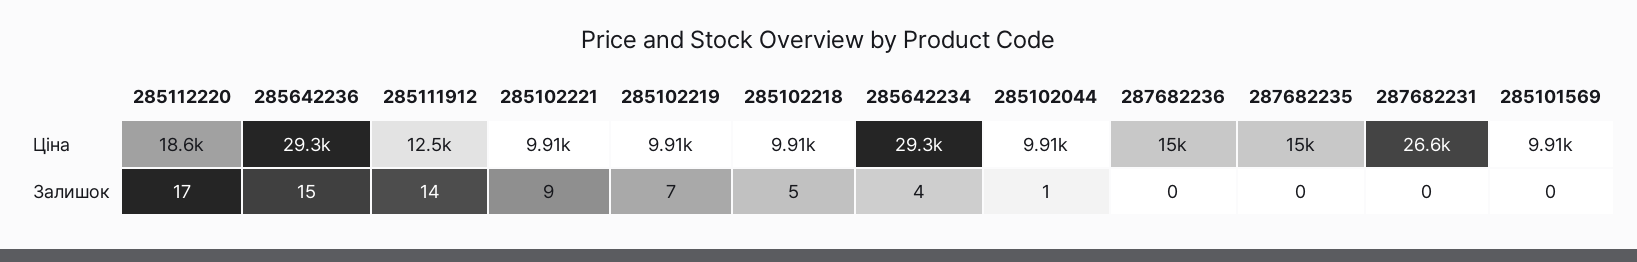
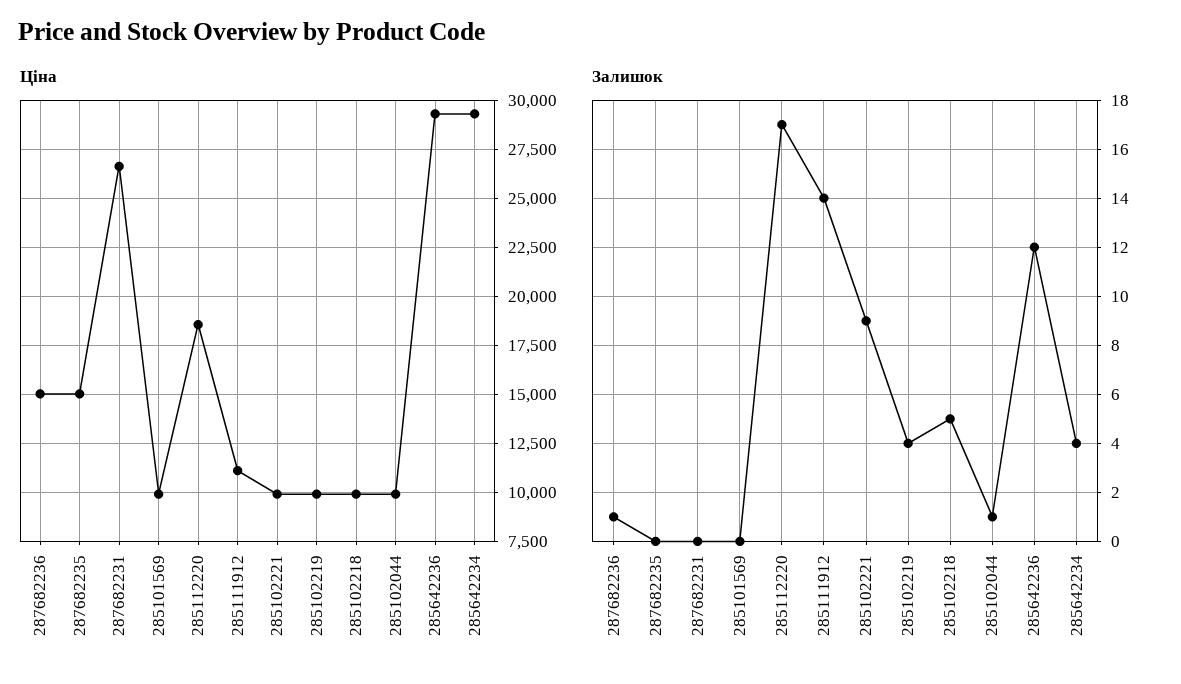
  {
    "Ціна": {
      "285112220": 18600,
      "285642236": 29300,
-     "285111912": 12500,
+     "285111912": 11000,
      "285102221": 9910,
      "285102219": 9910,
      "285102218": 9910,
      "285642234": 29300,
      "285102044": 9910,
      "287682236": 15000,
      "287682235": 15000,
      "287682231": 26600,
      "285101569": 9910
    },
    "Залишок": {
      "285112220": 17,
-     "285642236": 15,
+     "285642236": 12,
      "285111912": 14,
      "285102221": 9,
-     "285102219": 7,
+     "285102219": 4,
      "285102218": 5,
      "285642234": 4,
      "285102044": 1,
-     "287682236": 0,
+     "287682236": 1,
      "287682235": 0,
      "287682231": 0,
      "285101569": 0
    }
  }

